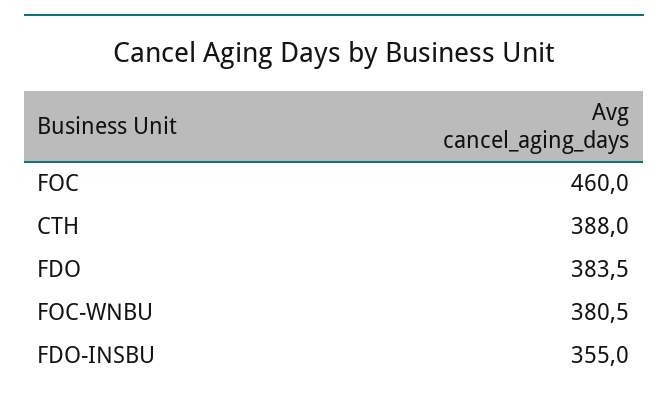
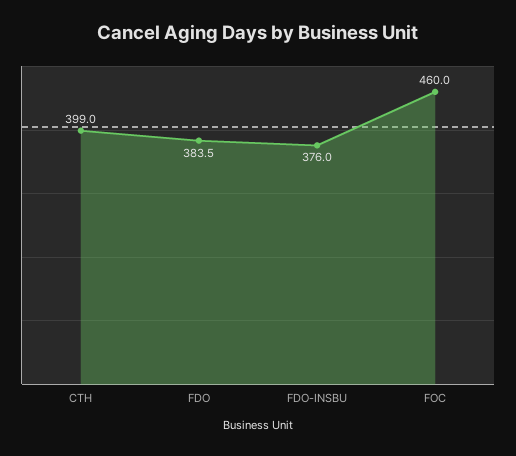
  {
    "FOC": 460,
-   "CTH": 388,
+   "CTH": 399,
    "FDO": 383.5,
-   "FOC-WNBU": 380.5,
-   "FDO-INSBU": 355
+   "FDO-INSBU": 376
  }

